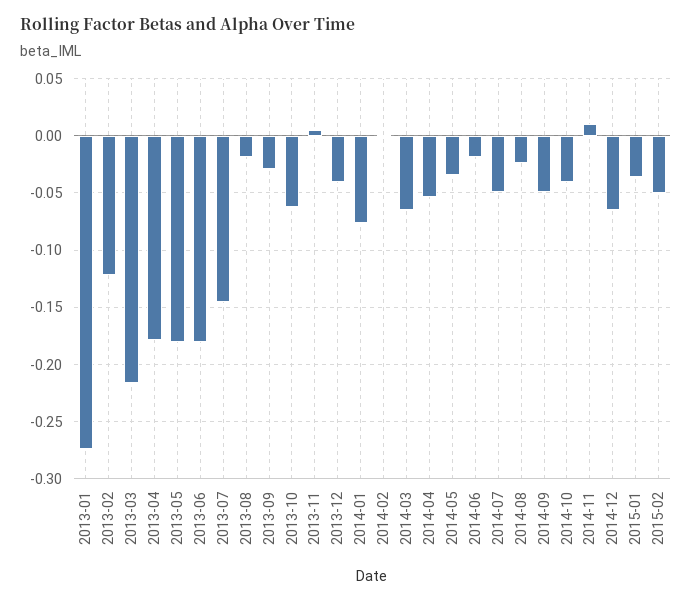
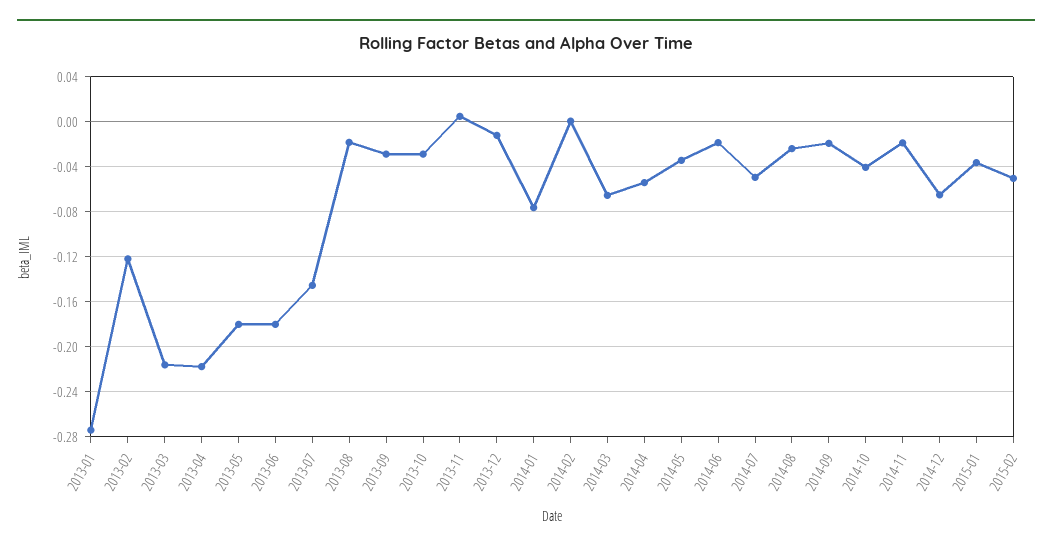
  {
    "2013-01": -0.27,
    "2013-02": -0.12,
    "2013-03": -0.22,
-   "2013-04": -0.18,
+   "2013-04": -0.22,
    "2013-05": -0.18,
    "2013-06": -0.18,
    "2013-07": -0.15,
    "2013-08": -0.02,
    "2013-09": -0.03,
-   "2013-10": -0.06,
+   "2013-10": -0.03,
    "2013-11": 0,
-   "2013-12": -0.04,
+   "2013-12": -0.01,
    "2014-01": -0.08,
    "2014-02": 0,
    "2014-03": -0.07,
    "2014-04": -0.05,
    "2014-05": -0.03,
    "2014-06": -0.02,
    "2014-07": -0.05,
    "2014-08": -0.02,
-   "2014-09": -0.05,
+   "2014-09": -0.02,
    "2014-10": -0.04,
-   "2014-11": 0.01,
+   "2014-11": -0.02,
    "2014-12": -0.07,
    "2015-01": -0.04,
    "2015-02": -0.05
  }

